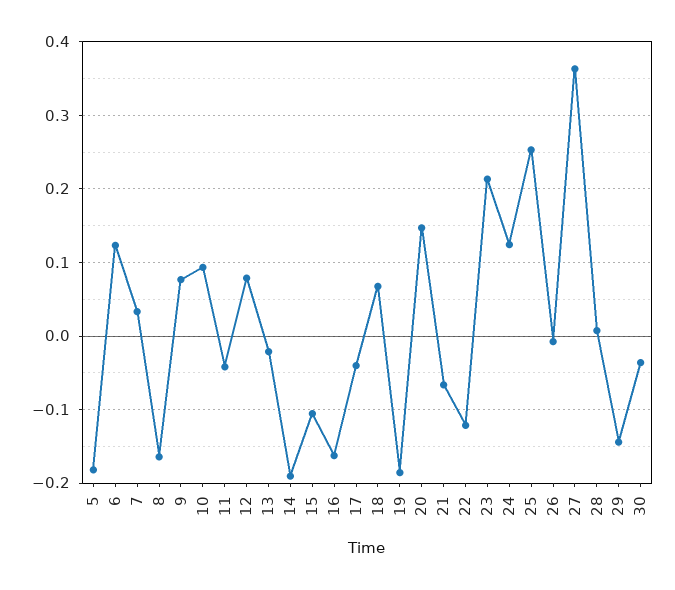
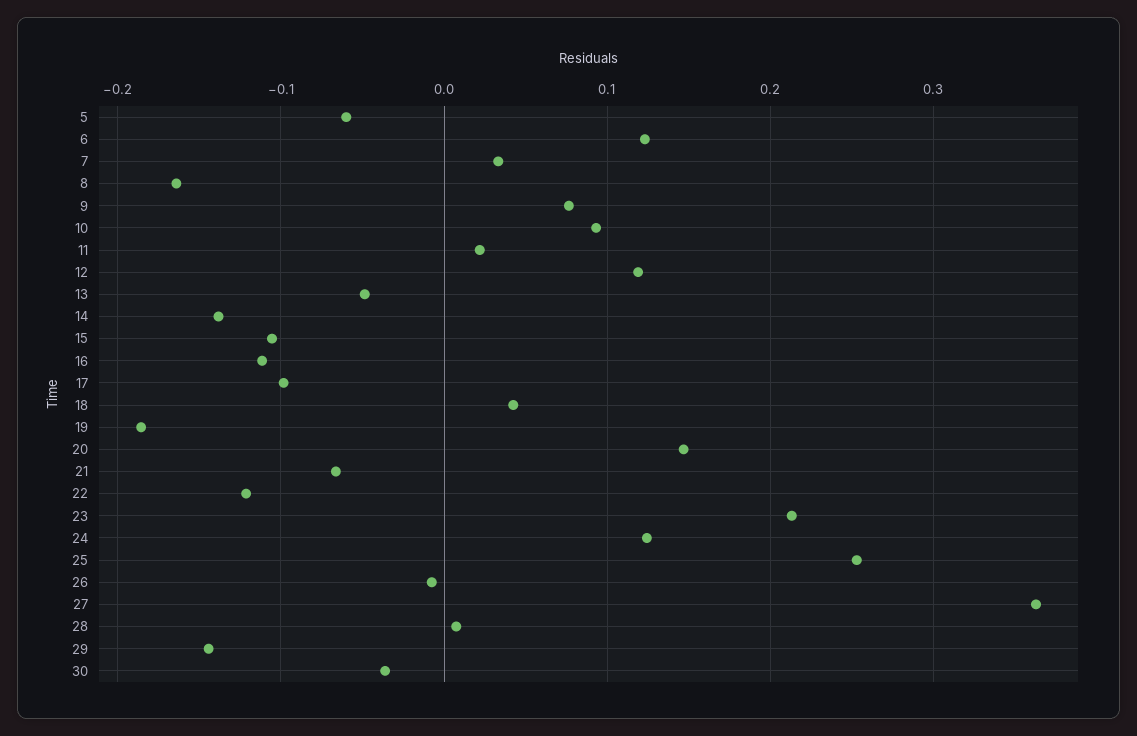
  {
-   "5": -0.18,
+   "5": -0.06,
    "6": 0.12,
    "7": 0.03,
    "8": -0.16,
    "9": 0.08,
    "10": 0.09,
-   "11": -0.04,
+   "11": 0.02,
-   "12": 0.08,
+   "12": 0.12,
-   "13": -0.02,
+   "13": -0.05,
-   "14": -0.19,
+   "14": -0.14,
    "15": -0.11,
-   "16": -0.16,
+   "16": -0.11,
-   "17": -0.04,
+   "17": -0.1,
-   "18": 0.07,
+   "18": 0.04,
    "19": -0.19,
    "20": 0.15,
    "21": -0.07,
    "22": -0.12,
    "23": 0.21,
    "24": 0.12,
    "25": 0.25,
    "26": -0.01,
    "27": 0.36,
    "28": 0.01,
    "29": -0.14,
    "30": -0.04
  }

